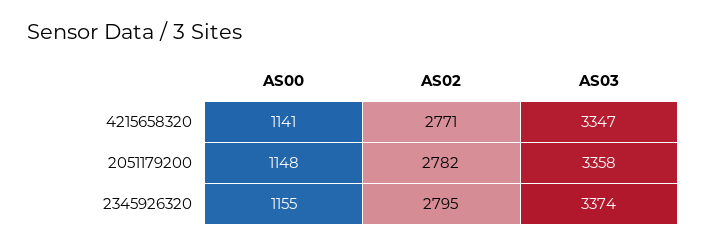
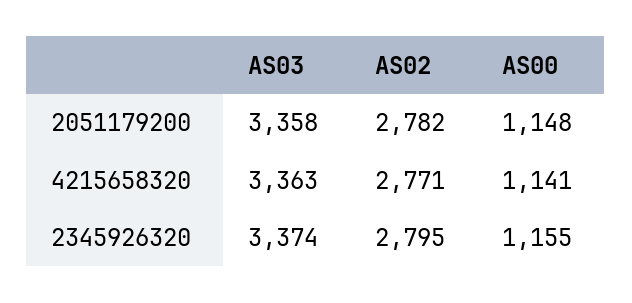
  {
    "AS00": {
      "4215658320": 1141,
      "2051179200": 1148,
      "2345926320": 1155
    },
    "AS02": {
      "4215658320": 2771,
      "2051179200": 2782,
      "2345926320": 2795
    },
    "AS03": {
-     "4215658320": 3347,
+     "4215658320": 3363,
      "2051179200": 3358,
      "2345926320": 3374
    }
  }

